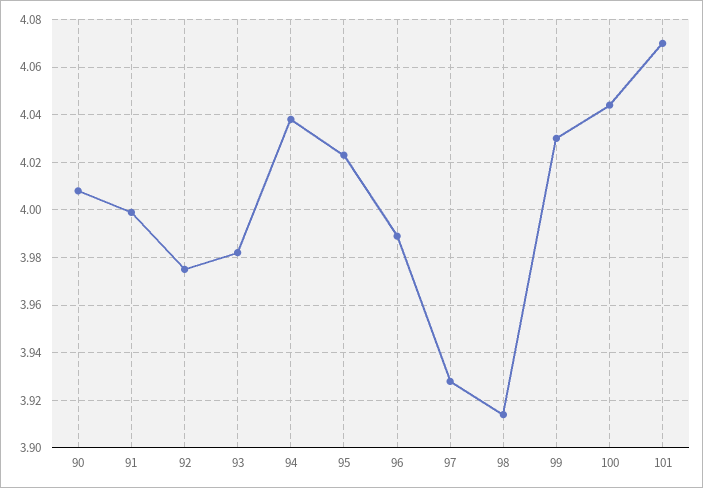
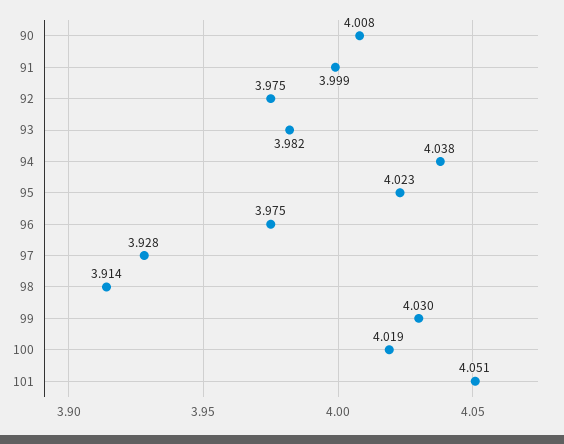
  {
    "90": 4.008,
    "91": 3.999,
    "92": 3.975,
    "93": 3.982,
    "94": 4.038,
    "95": 4.023,
-   "96": 3.99,
+   "96": 3.975,
    "97": 3.928,
    "98": 3.914,
    "99": 4.03,
-   "100": 4.045,
+   "100": 4.019,
-   "101": 4.07
+   "101": 4.051
  }

